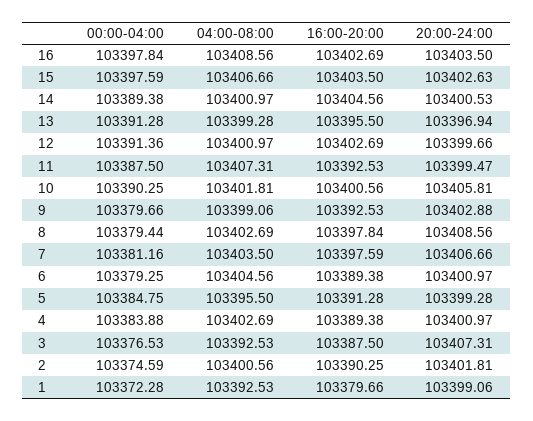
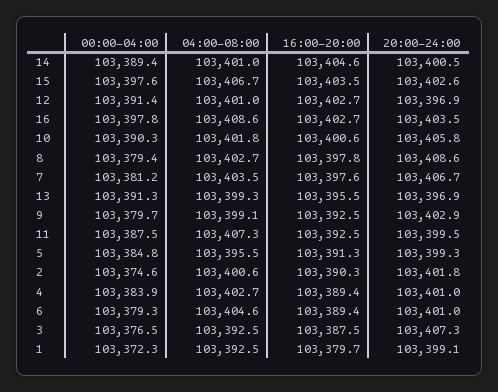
  {
    "00:00-04:00": {
      "16": 103397.84,
      "15": 103397.59,
      "14": 103389.38,
      "13": 103391.28,
      "12": 103391.36,
      "11": 103387.5,
      "10": 103390.25,
      "9": 103379.66,
      "8": 103379.44,
      "7": 103381.16,
      "6": 103379.25,
      "5": 103384.75,
      "4": 103383.88,
      "3": 103376.53,
      "2": 103374.59,
      "1": 103372.28
    },
    "04:00-08:00": {
      "16": 103408.56,
      "15": 103406.66,
      "14": 103400.97,
      "13": 103399.28,
      "12": 103400.97,
      "11": 103407.31,
      "10": 103401.81,
      "9": 103399.06,
      "8": 103402.69,
      "7": 103403.5,
      "6": 103404.56,
      "5": 103395.5,
      "4": 103402.69,
      "3": 103392.53,
      "2": 103400.56,
      "1": 103392.53
    },
    "16:00-20:00": {
      "16": 103402.69,
      "15": 103403.5,
      "14": 103404.56,
      "13": 103395.5,
      "12": 103402.69,
      "11": 103392.53,
      "10": 103400.56,
      "9": 103392.53,
      "8": 103397.84,
      "7": 103397.59,
      "6": 103389.38,
      "5": 103391.28,
      "4": 103389.38,
      "3": 103387.5,
      "2": 103390.25,
      "1": 103379.66
    },
    "20:00-24:00": {
      "16": 103403.5,
      "15": 103402.63,
      "14": 103400.53,
      "13": 103396.94,
-     "12": 103399.66,
+     "12": 103396.9,
      "11": 103399.47,
      "10": 103405.81,
      "9": 103402.88,
      "8": 103408.56,
      "7": 103406.66,
      "6": 103400.97,
      "5": 103399.28,
      "4": 103400.97,
      "3": 103407.31,
      "2": 103401.81,
      "1": 103399.06
    }
  }

